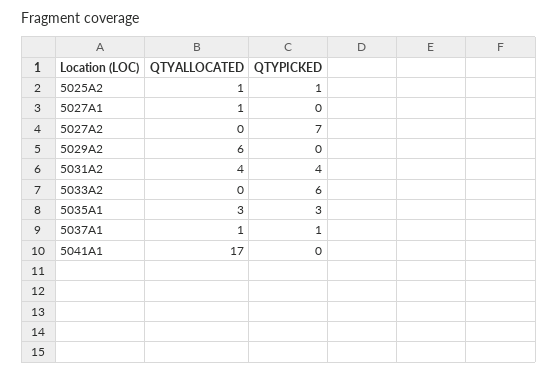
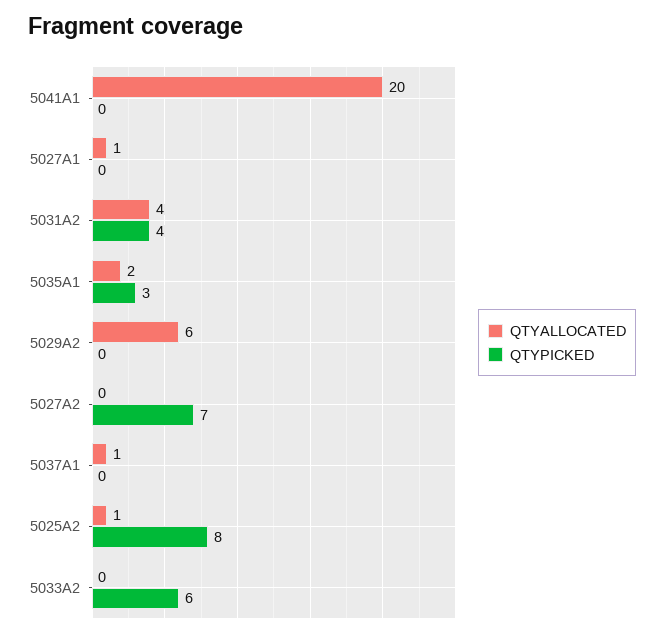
  {
    "QTYALLOCATED": {
      "5025A2": 1,
      "5027A1": 1,
      "5027A2": 0,
      "5029A2": 6,
      "5031A2": 4,
      "5033A2": 0,
-     "5035A1": 3,
+     "5035A1": 2,
      "5037A1": 1,
-     "5041A1": 17
+     "5041A1": 20
    },
    "QTYPICKED": {
-     "5025A2": 1,
+     "5025A2": 8,
      "5027A1": 0,
      "5027A2": 7,
      "5029A2": 0,
      "5031A2": 4,
      "5033A2": 6,
      "5035A1": 3,
-     "5037A1": 1,
+     "5037A1": 0,
      "5041A1": 0
    }
  }

